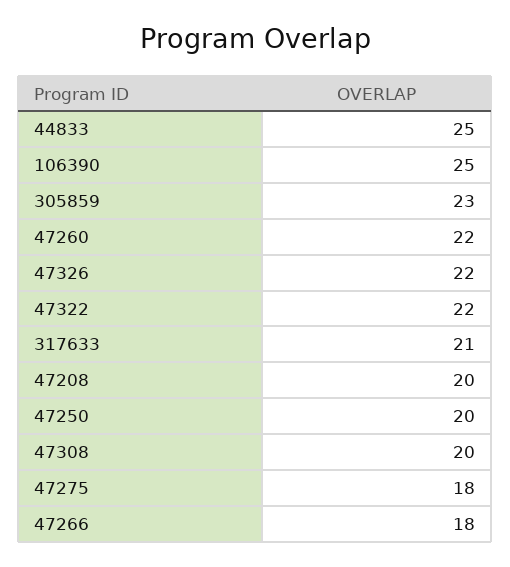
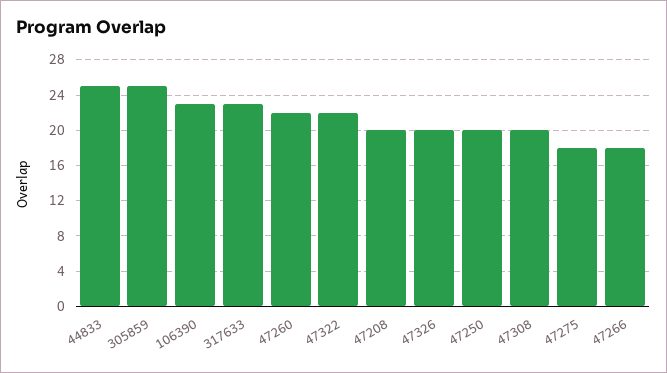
  {
    "44833": 25,
-   "106390": 25,
+   "106390": 23,
-   "305859": 23,
+   "305859": 25,
    "47260": 22,
-   "47326": 22,
+   "47326": 20,
    "47322": 22,
-   "317633": 21,
+   "317633": 23,
    "47208": 20,
    "47250": 20,
    "47308": 20,
    "47275": 18,
    "47266": 18
  }

